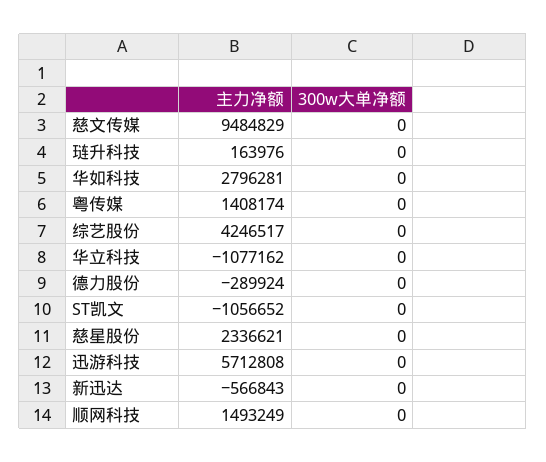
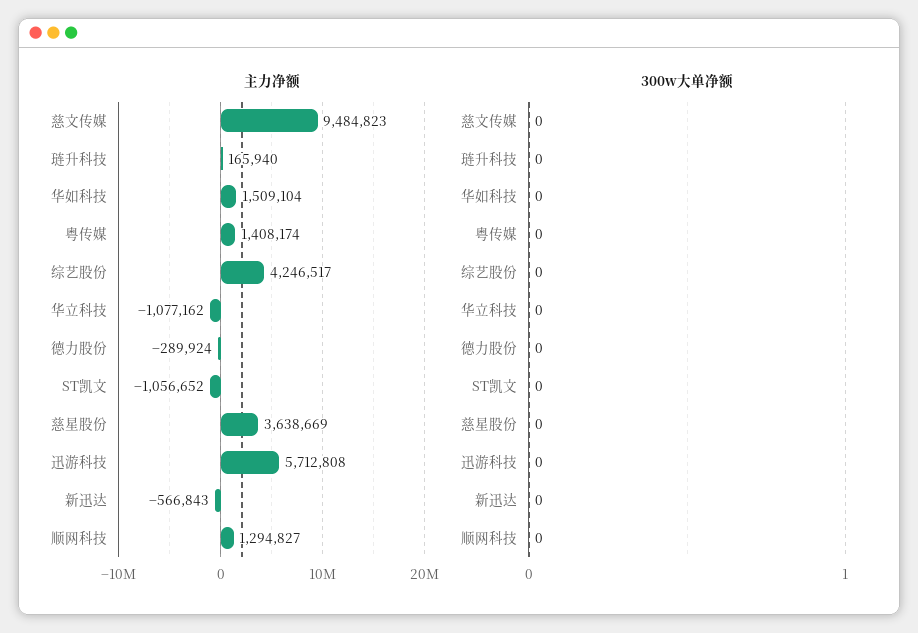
  {
    "主力净额": {
-     "慈文传媒": 9484829,
+     "慈文传媒": 9484823,
-     "琏升科技": 163976,
+     "琏升科技": 165940,
-     "华如科技": 2796281,
+     "华如科技": 1509104,
      "粤传媒": 1408174,
      "综艺股份": 4246517,
      "华立科技": -1077162,
      "德力股份": -289924,
      "ST凯文": -1056652,
-     "慈星股份": 2336621,
+     "慈星股份": 3638669,
      "迅游科技": 5712808,
      "新迅达": -566843,
-     "顺网科技": 1493249
+     "顺网科技": 1294827
    },
    "300w大单净额": {
      "慈文传媒": 0,
      "琏升科技": 0,
      "华如科技": 0,
      "粤传媒": 0,
      "综艺股份": 0,
      "华立科技": 0,
      "德力股份": 0,
      "ST凯文": 0,
      "慈星股份": 0,
      "迅游科技": 0,
      "新迅达": 0,
      "顺网科技": 0
    }
  }

